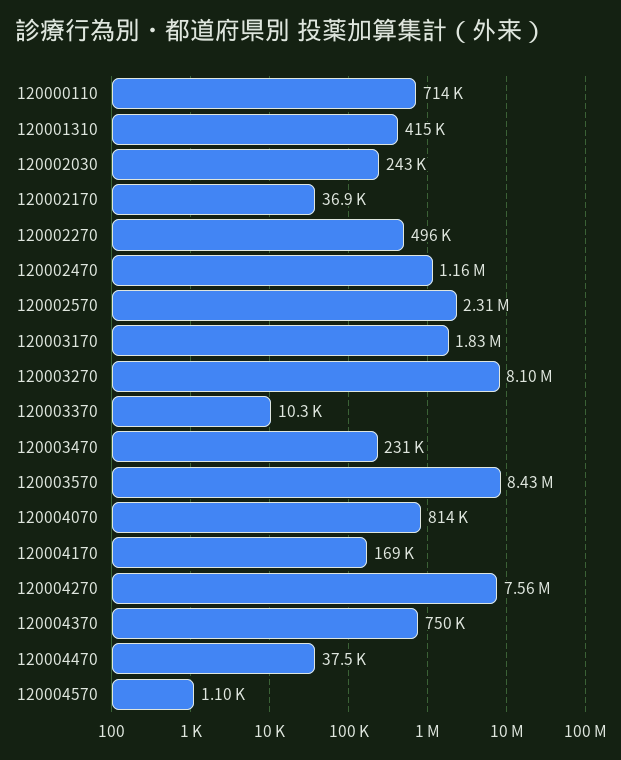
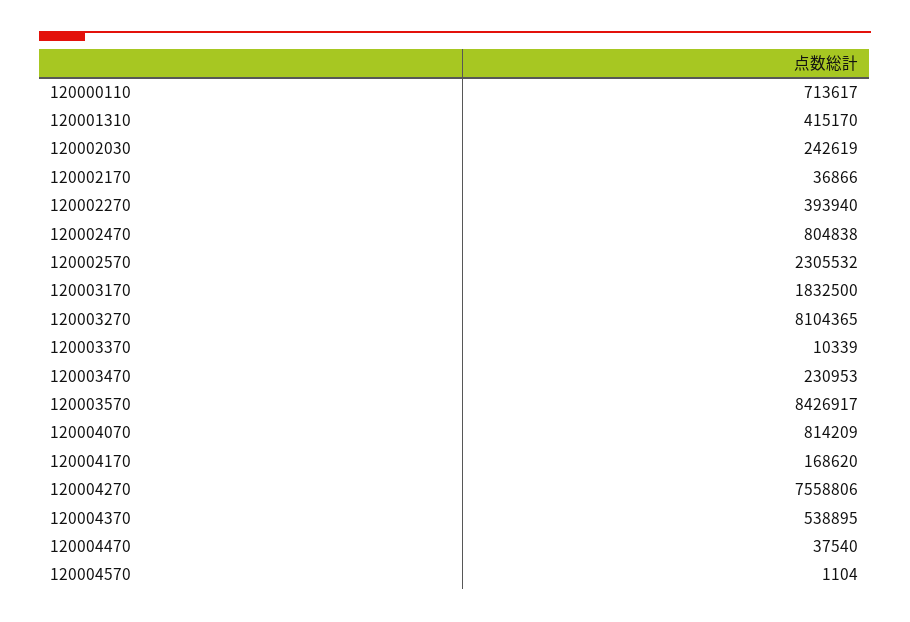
  {
    "120000110": 713617,
    "120001310": 415170,
    "120002030": 242619,
    "120002170": 36866,
-   "120002270": 496000,
+   "120002270": 393940,
-   "120002470": 1160000,
+   "120002470": 804838,
    "120002570": 2305532,
    "120003170": 1832500,
    "120003270": 8104365,
    "120003370": 10339,
    "120003470": 230953,
    "120003570": 8426917,
    "120004070": 814209,
    "120004170": 168620,
    "120004270": 7558806,
-   "120004370": 750000,
+   "120004370": 538895,
    "120004470": 37540,
    "120004570": 1104
  }

